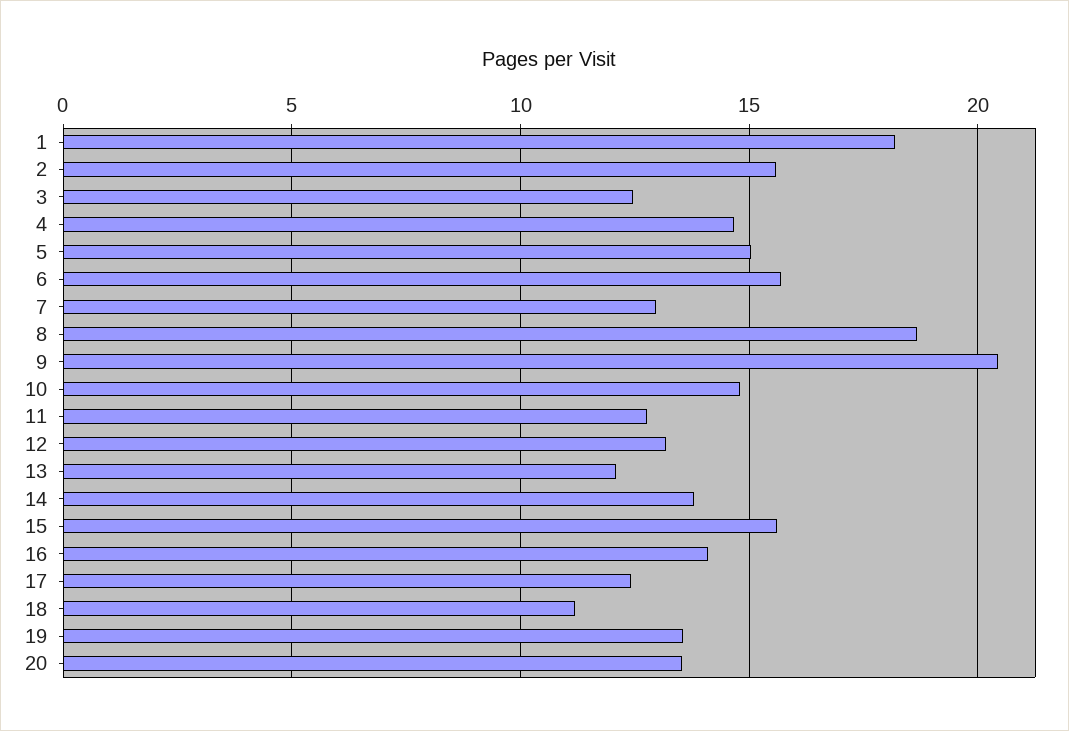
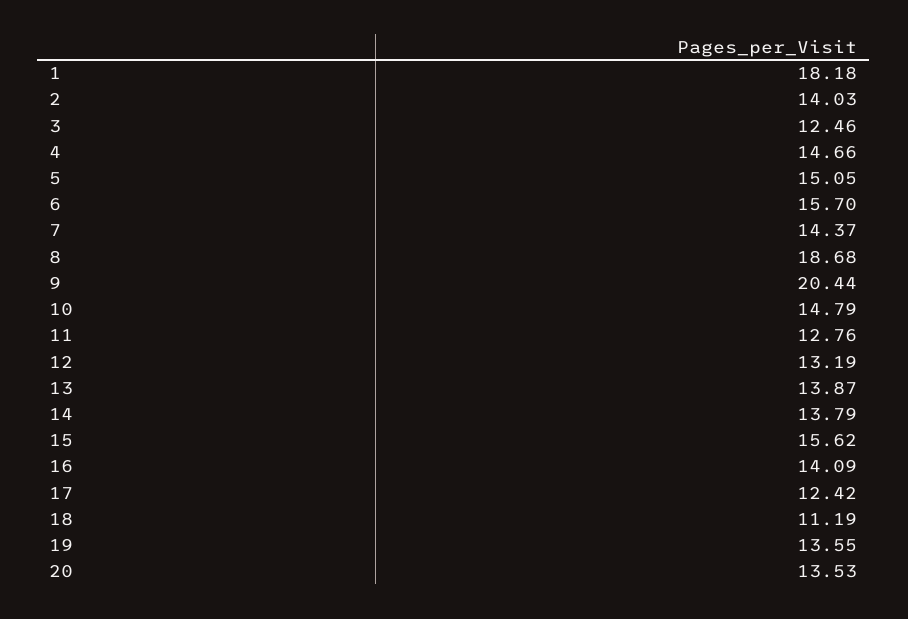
  {
    "1": 18.18,
-   "2": 15.5,
+   "2": 14.03,
    "3": 12.46,
    "4": 14.66,
    "5": 15.05,
    "6": 15.7,
-   "7": 13,
+   "7": 14.37,
    "8": 18.68,
    "9": 20.44,
    "10": 14.79,
    "11": 12.76,
    "12": 13.19,
-   "13": 12,
+   "13": 13.87,
    "14": 13.79,
    "15": 15.62,
    "16": 14.09,
    "17": 12.42,
    "18": 11.19,
    "19": 13.55,
    "20": 13.53
  }

